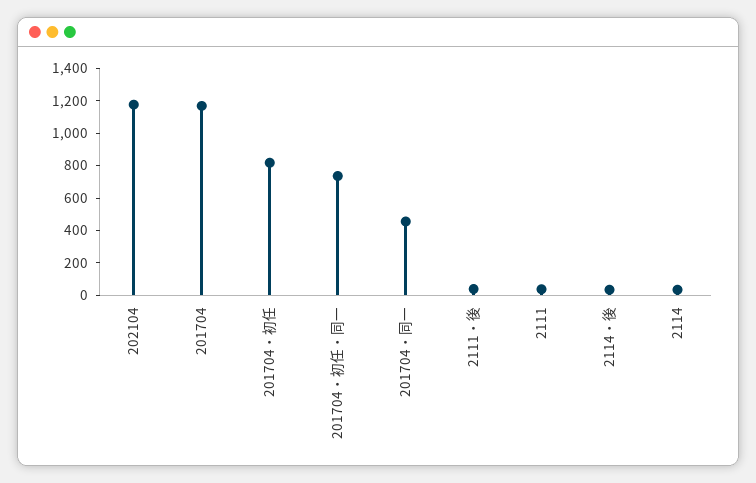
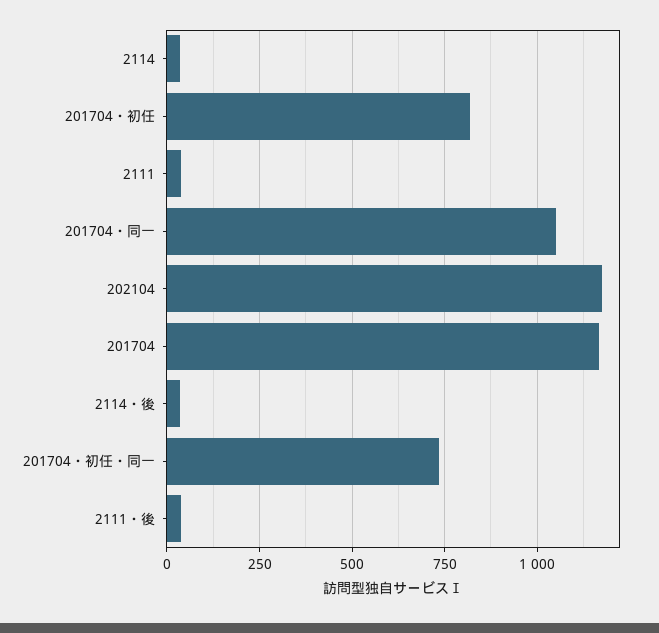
  {
    "202104": 1175,
    "201704": 1175,
    "201704・初任": 825,
    "201704・初任・同一": 725,
-   "201704・同一": 450,
+   "201704・同一": 1050,
    "2111・後": 50,
    "2111": 50,
    "2114・後": 25,
    "2114": 25
  }

